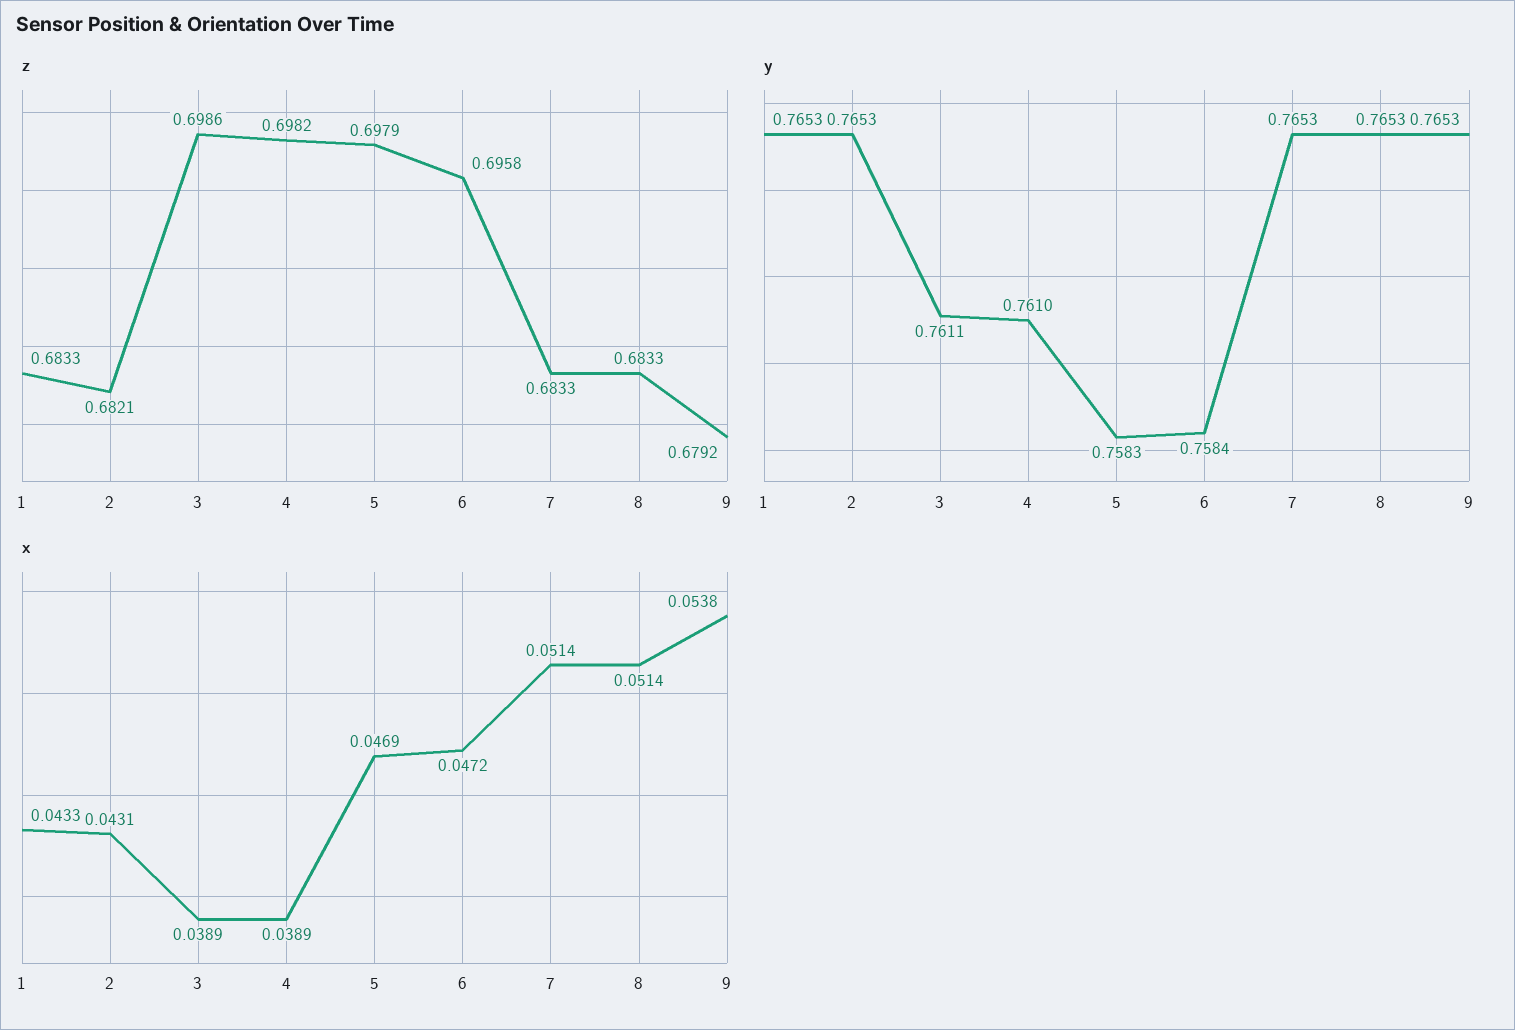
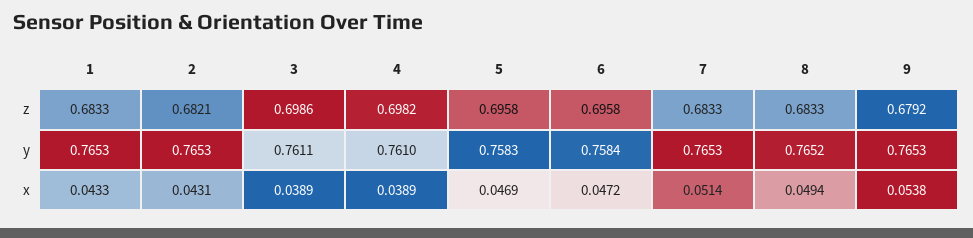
  {
    "z": {
      "1": 0.6833,
      "2": 0.6821,
      "3": 0.6986,
      "4": 0.6982,
-     "5": 0.6979,
+     "5": 0.6958,
      "6": 0.6958,
      "7": 0.6833,
      "8": 0.6833,
      "9": 0.6792
    },
    "y": {
      "1": 0.7653,
      "2": 0.7653,
      "3": 0.7611,
      "4": 0.761,
      "5": 0.7583,
      "6": 0.7584,
      "7": 0.7653,
-     "8": 0.7653,
+     "8": 0.7652,
      "9": 0.7653
    },
    "x": {
      "1": 0.0433,
      "2": 0.0431,
      "3": 0.0389,
      "4": 0.0389,
      "5": 0.0469,
      "6": 0.0472,
      "7": 0.0514,
-     "8": 0.0514,
+     "8": 0.0494,
      "9": 0.0538
    }
  }

